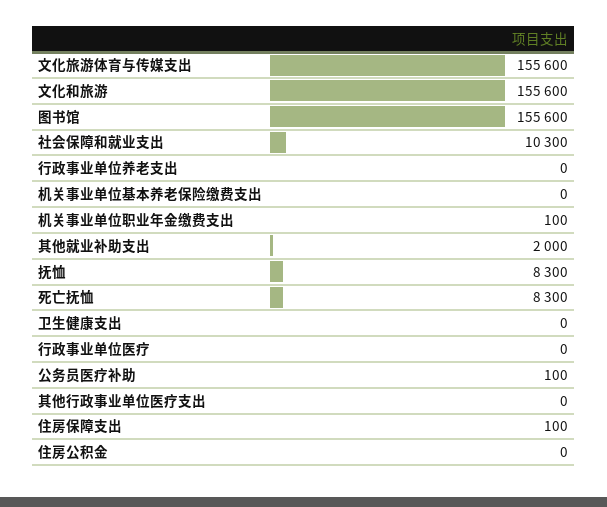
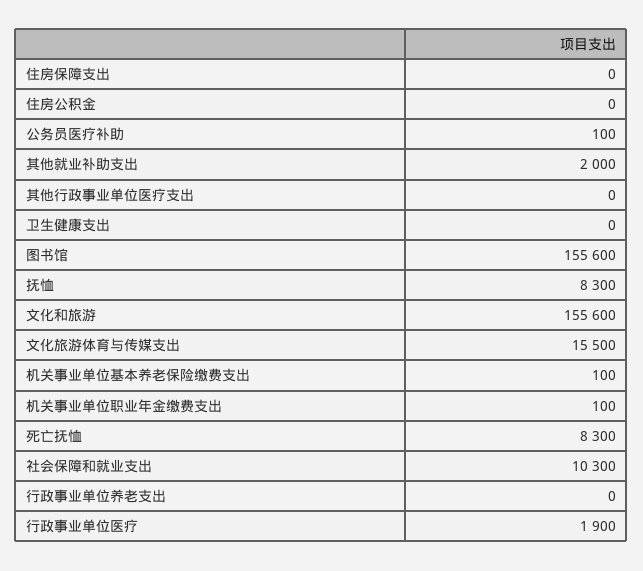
  {
-   "文化旅游体育与传媒支出": 155600,
+   "文化旅游体育与传媒支出": 15500,
    "文化和旅游": 155600,
    "图书馆": 155600,
    "社会保障和就业支出": 10300,
    "行政事业单位养老支出": 0,
-   "机关事业单位基本养老保险缴费支出": 0,
+   "机关事业单位基本养老保险缴费支出": 100,
    "机关事业单位职业年金缴费支出": 100,
    "其他就业补助支出": 2000,
    "抚恤": 8300,
    "死亡抚恤": 8300,
    "卫生健康支出": 0,
-   "行政事业单位医疗": 0,
+   "行政事业单位医疗": 1900,
    "公务员医疗补助": 100,
    "其他行政事业单位医疗支出": 0,
-   "住房保障支出": 100,
+   "住房保障支出": 0,
    "住房公积金": 0
  }

